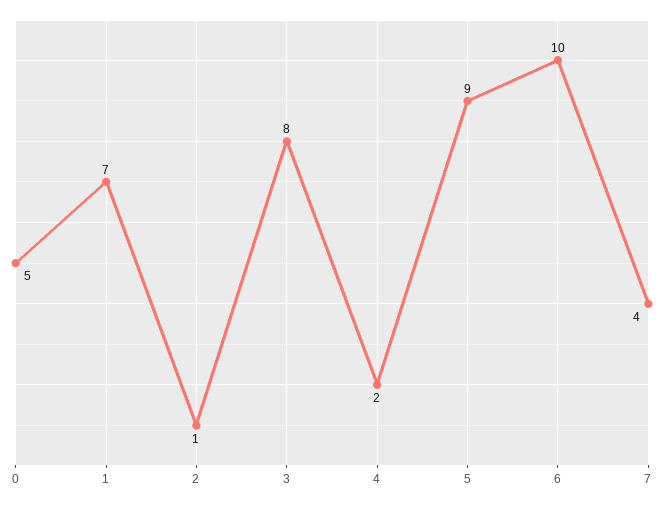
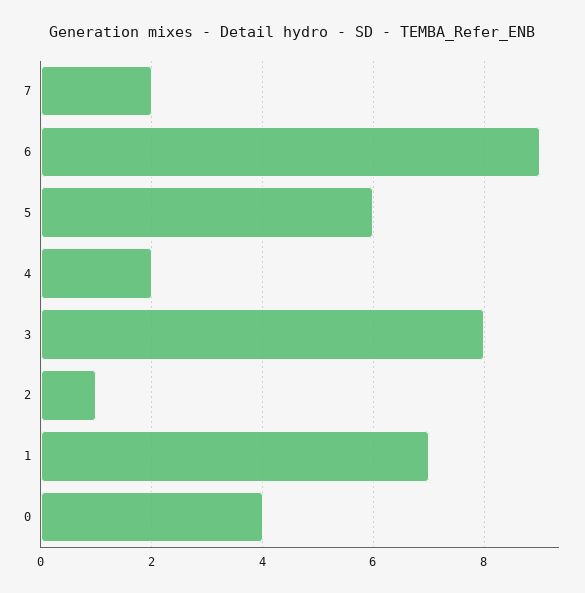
  {
-   "0": 5,
+   "0": 4,
    "1": 7,
    "2": 1,
    "3": 8,
    "4": 2,
-   "5": 9,
+   "5": 6,
-   "6": 10,
+   "6": 9,
-   "7": 4
+   "7": 2
  }

